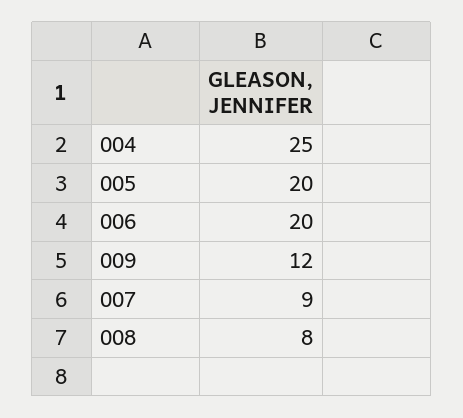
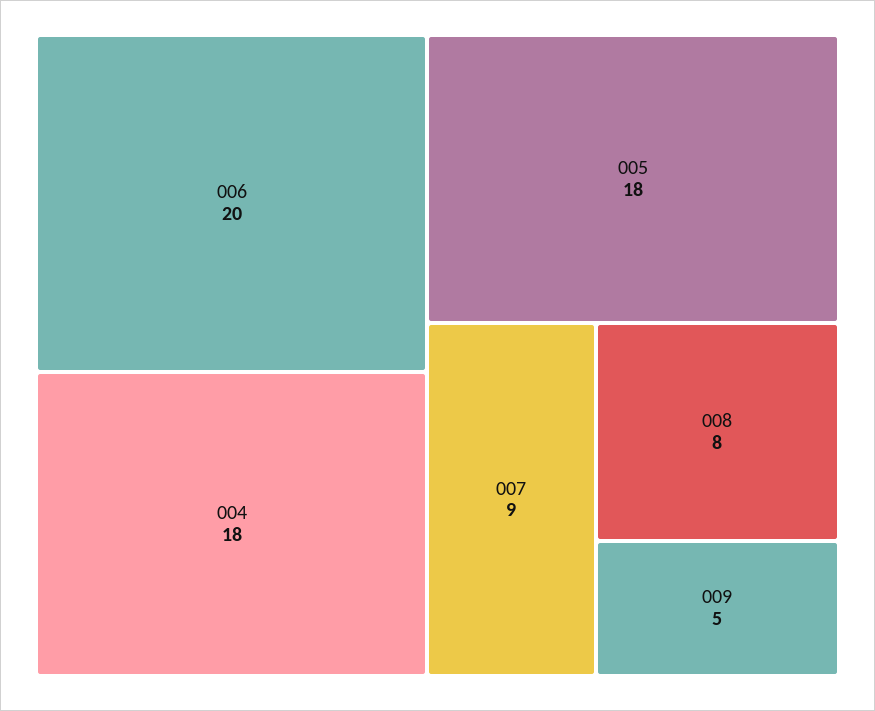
  {
-   "004": 25,
+   "004": 18,
-   "005": 20,
+   "005": 18,
    "006": 20,
-   "009": 12,
+   "009": 5,
    "007": 9,
    "008": 8
  }

